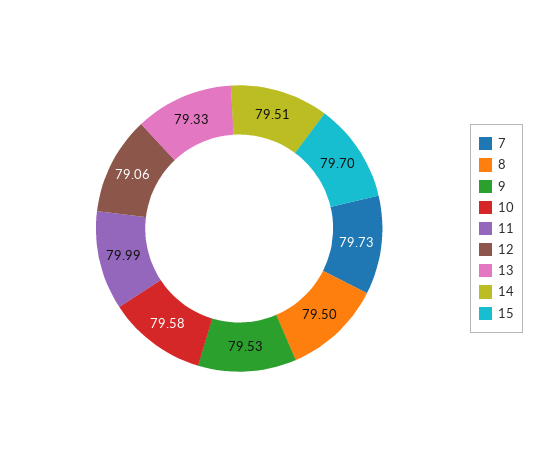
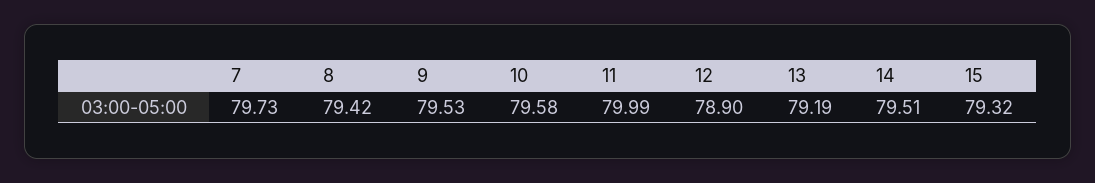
  {
    "7": 79.73,
-   "8": 79.5,
+   "8": 79.42,
    "9": 79.53,
    "10": 79.58,
    "11": 79.99,
-   "12": 79.06,
+   "12": 78.9,
-   "13": 79.33,
+   "13": 79.19,
    "14": 79.51,
-   "15": 79.7
+   "15": 79.32
  }

